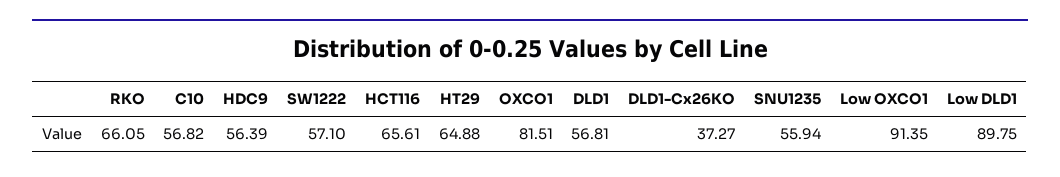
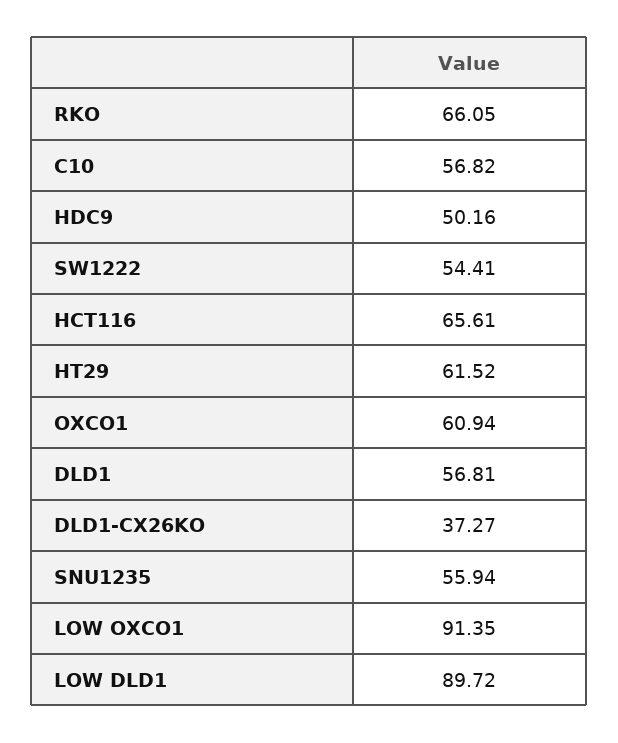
  {
    "RKO": 66.05,
    "C10": 56.82,
-   "HDC9": 56.39,
+   "HDC9": 50.16,
-   "SW1222": 57.1,
+   "SW1222": 54.41,
    "HCT116": 65.61,
-   "HT29": 64.88,
+   "HT29": 61.52,
-   "OXCO1": 81.51,
+   "OXCO1": 60.94,
    "DLD1": 56.81,
    "DLD1-Cx26KO": 37.27,
    "SNU1235": 55.94,
    "Low OXCO1": 91.35,
-   "Low DLD1": 89.75
+   "Low DLD1": 89.72
  }

